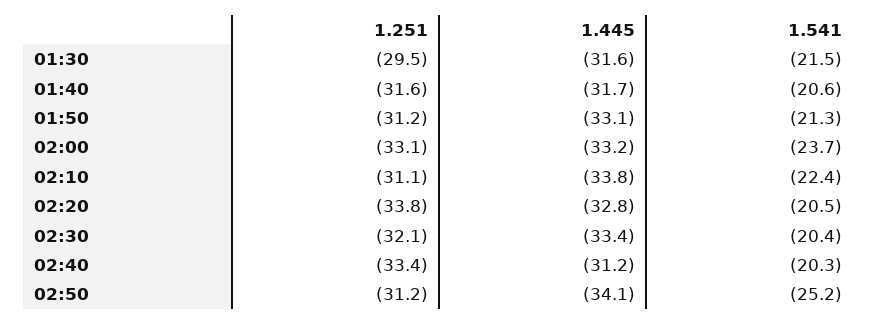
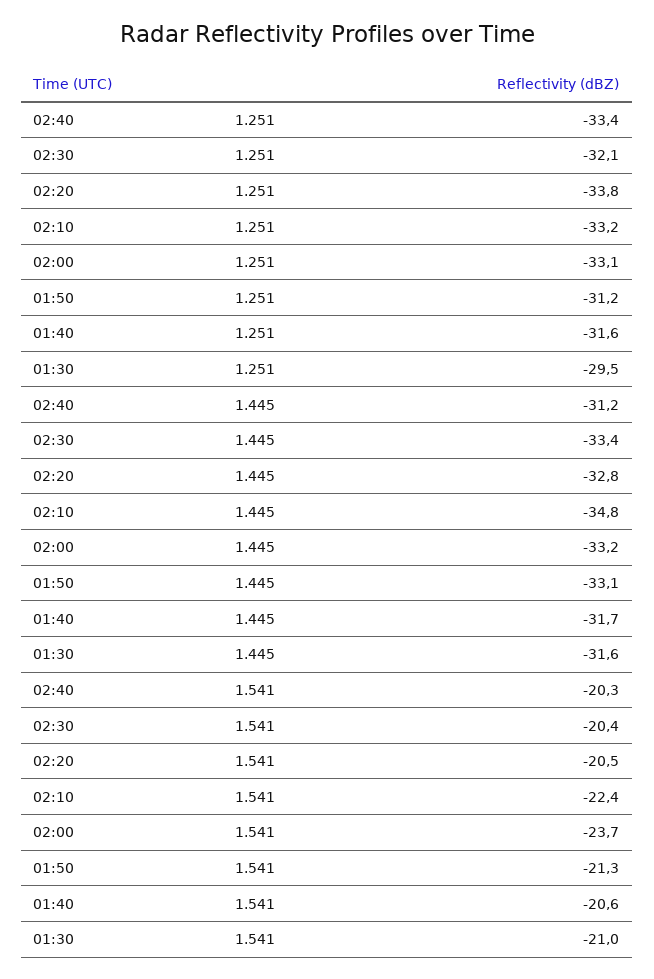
  {
    "1.251": {
      "01:30": -29.5,
      "01:40": -31.6,
      "01:50": -31.2,
      "02:00": -33.1,
-     "02:10": -31.1,
+     "02:10": -33.2,
      "02:20": -33.8,
      "02:30": -32.1,
-     "02:40": -33.4,
+     "02:40": -33.4
-     "02:50": -31.2
    },
    "1.445": {
      "01:30": -31.6,
      "01:40": -31.7,
      "01:50": -33.1,
      "02:00": -33.2,
-     "02:10": -33.8,
+     "02:10": -34.8,
      "02:20": -32.8,
      "02:30": -33.4,
-     "02:40": -31.2,
+     "02:40": -31.2
-     "02:50": -34.1
    },
    "1.541": {
-     "01:30": -21.5,
+     "01:30": -21,
      "01:40": -20.6,
      "01:50": -21.3,
      "02:00": -23.7,
      "02:10": -22.4,
      "02:20": -20.5,
      "02:30": -20.4,
-     "02:40": -20.3,
+     "02:40": -20.3
-     "02:50": -25.2
    }
  }

